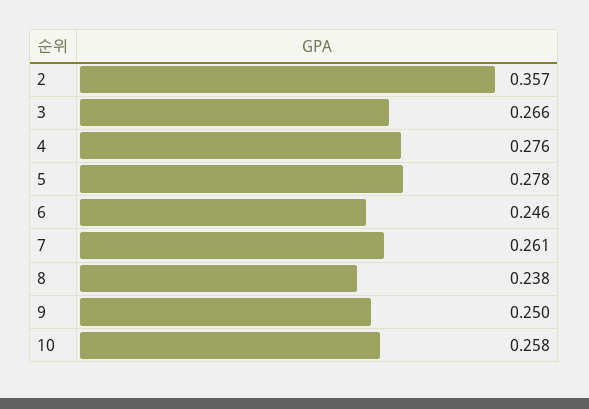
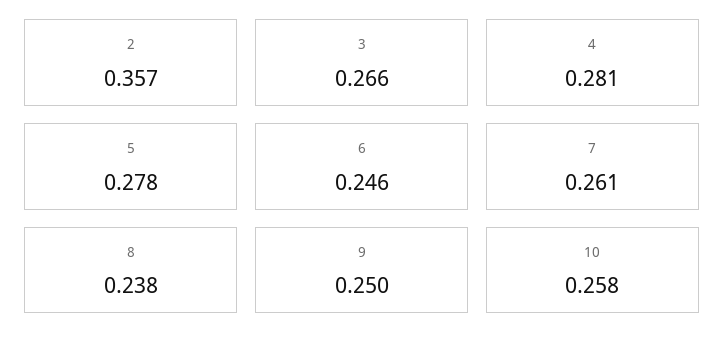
  {
    "2": 0.357,
    "3": 0.266,
-   "4": 0.276,
+   "4": 0.281,
    "5": 0.278,
    "6": 0.246,
    "7": 0.261,
    "8": 0.238,
    "9": 0.25,
    "10": 0.258
  }

